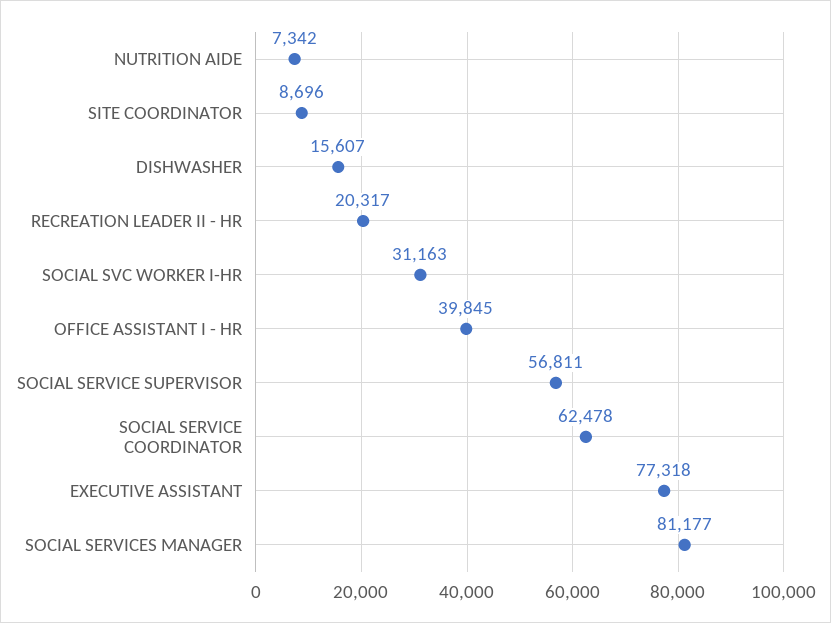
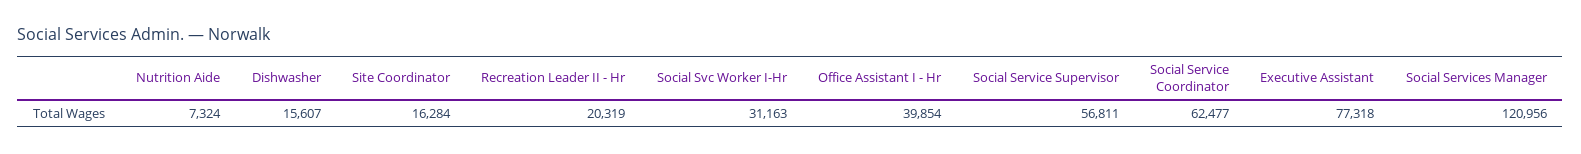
  {
-   "NUTRITION AIDE": 7342,
+   "NUTRITION AIDE": 7324,
-   "SITE COORDINATOR": 8696,
+   "SITE COORDINATOR": 16284,
    "DISHWASHER": 15607,
-   "RECREATION LEADER II - HR": 20317,
+   "RECREATION LEADER II - HR": 20319,
    "SOCIAL SVC WORKER I-HR": 31163,
-   "OFFICE ASSISTANT I - HR": 39845,
+   "OFFICE ASSISTANT I - HR": 39854,
    "SOCIAL SERVICE SUPERVISOR": 56811,
-   "SOCIAL SERVICE COORDINATOR": 62478,
+   "SOCIAL SERVICE COORDINATOR": 62477,
    "EXECUTIVE ASSISTANT": 77318,
-   "SOCIAL SERVICES MANAGER": 81177
+   "SOCIAL SERVICES MANAGER": 120956
  }

